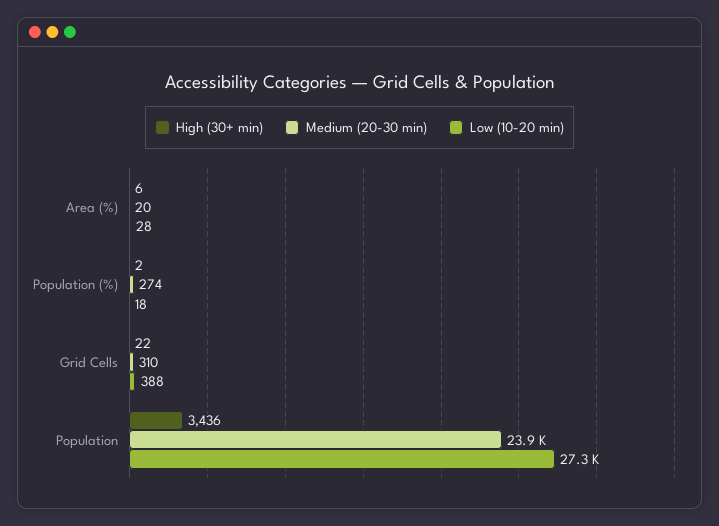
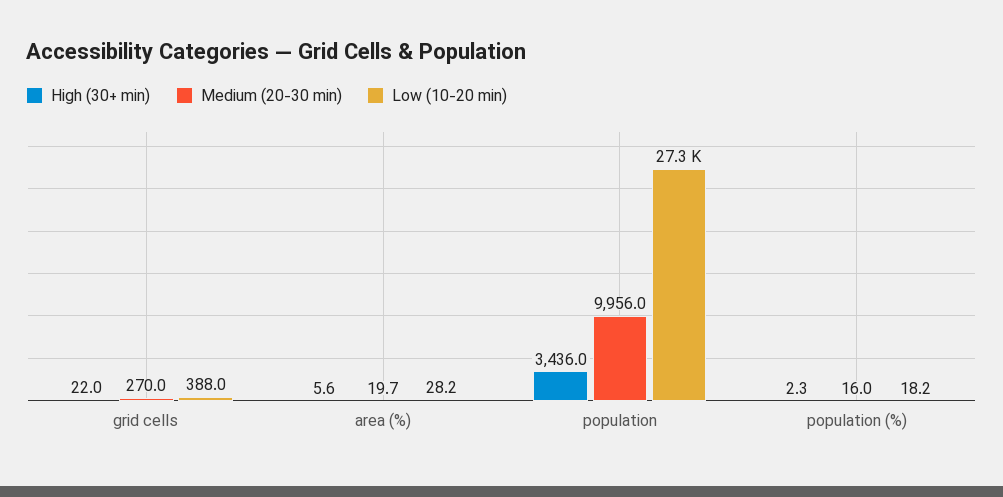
  {
    "High (30+ min)": {
      "Area (%)": 5.6,
      "Population (%)": 2.3,
      "Grid Cells": 22,
      "Population": 3436
    },
    "Medium (20-30 min)": {
      "Area (%)": 19.7,
-     "Population (%)": 274,
+     "Population (%)": 16,
-     "Grid Cells": 310,
+     "Grid Cells": 270,
-     "Population": 23900
+     "Population": 9956
    },
    "Low (10-20 min)": {
      "Area (%)": 28.2,
      "Population (%)": 18.2,
      "Grid Cells": 388,
      "Population": 27300
    }
  }

